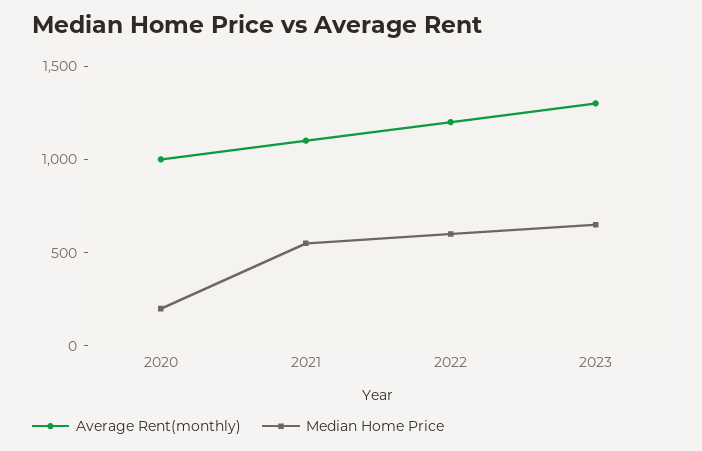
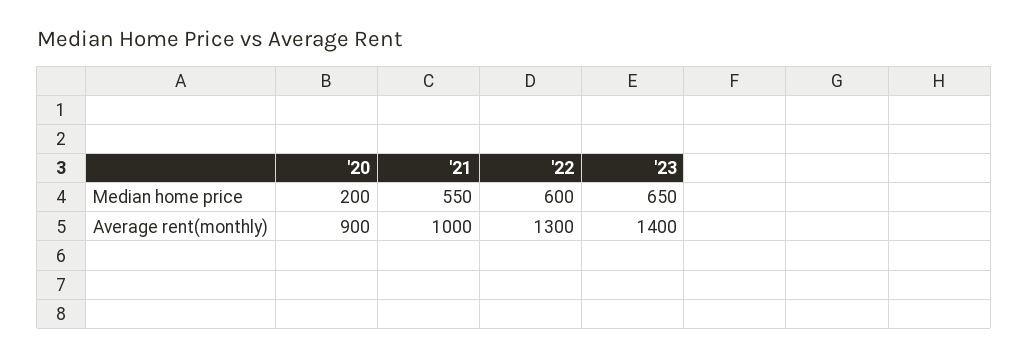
  {
    "Average Rent(monthly)": {
-     "2020": 1000,
+     "2020": 900,
-     "2021": 1100,
+     "2021": 1000,
-     "2022": 1200,
+     "2022": 1300,
-     "2023": 1300
+     "2023": 1400
    },
    "Median Home Price": {
      "2020": 200,
      "2021": 550,
      "2022": 600,
      "2023": 650
    }
  }

